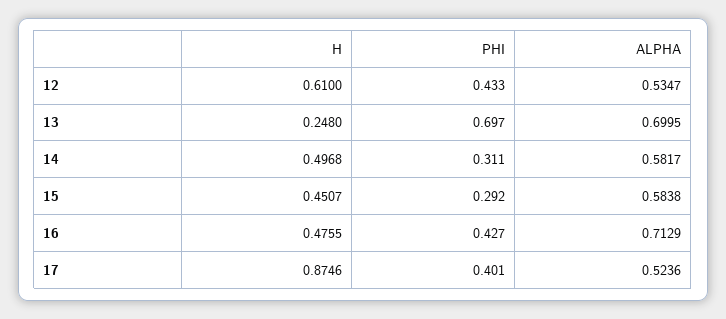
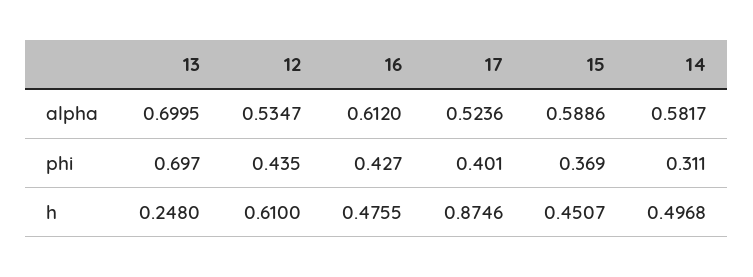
  {
    "H": {
      "12": 0.61,
      "13": 0.248,
      "14": 0.4968,
      "15": 0.4507,
      "16": 0.4755,
      "17": 0.8746
    },
    "PHI": {
-     "12": 0.433,
+     "12": 0.435,
      "13": 0.697,
      "14": 0.311,
-     "15": 0.292,
+     "15": 0.369,
      "16": 0.427,
      "17": 0.401
    },
    "ALPHA": {
      "12": 0.5347,
      "13": 0.6995,
      "14": 0.5817,
-     "15": 0.5838,
+     "15": 0.5886,
-     "16": 0.7129,
+     "16": 0.612,
      "17": 0.5236
    }
  }

